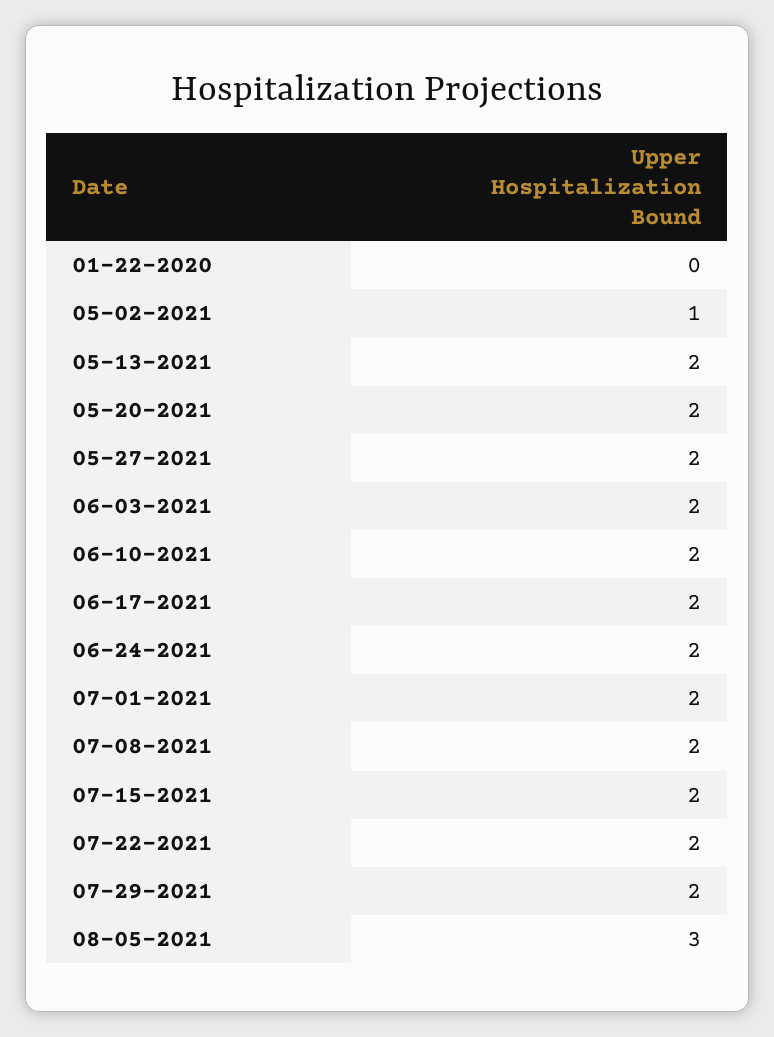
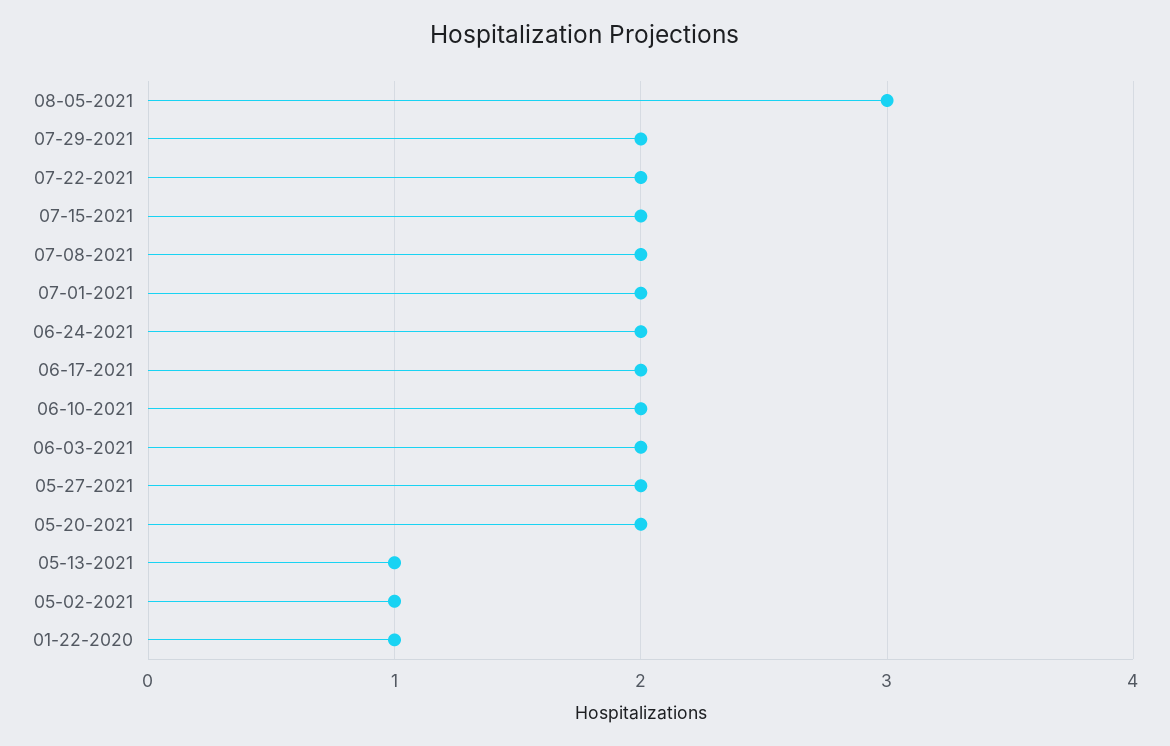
  {
-   "01-22-2020": 0,
+   "01-22-2020": 1,
    "05-02-2021": 1,
-   "05-13-2021": 2,
+   "05-13-2021": 1,
    "05-20-2021": 2,
    "05-27-2021": 2,
    "06-03-2021": 2,
    "06-10-2021": 2,
    "06-17-2021": 2,
    "06-24-2021": 2,
    "07-01-2021": 2,
    "07-08-2021": 2,
    "07-15-2021": 2,
    "07-22-2021": 2,
    "07-29-2021": 2,
    "08-05-2021": 3
  }

